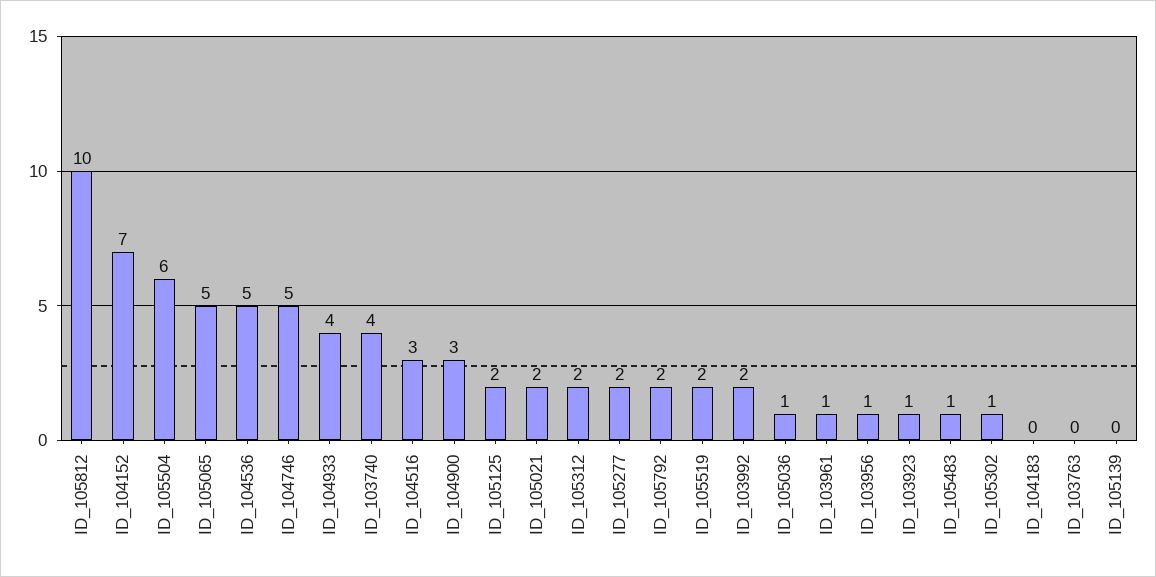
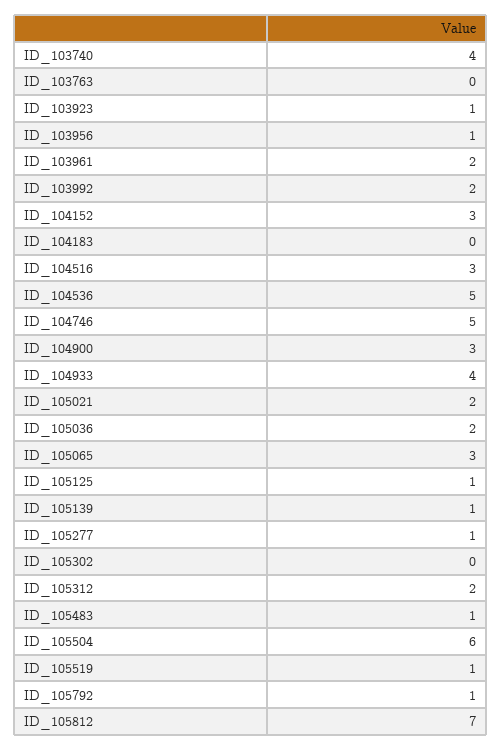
  {
-   "ID_105812": 10,
+   "ID_105812": 7,
-   "ID_104152": 7,
+   "ID_104152": 3,
    "ID_105504": 6,
-   "ID_105065": 5,
+   "ID_105065": 3,
    "ID_104536": 5,
    "ID_104746": 5,
    "ID_104933": 4,
    "ID_103740": 4,
    "ID_104516": 3,
    "ID_104900": 3,
-   "ID_105125": 2,
+   "ID_105125": 1,
    "ID_105021": 2,
    "ID_105312": 2,
-   "ID_105277": 2,
+   "ID_105277": 1,
-   "ID_105792": 2,
+   "ID_105792": 1,
-   "ID_105519": 2,
+   "ID_105519": 1,
    "ID_103992": 2,
-   "ID_105036": 1,
+   "ID_105036": 2,
-   "ID_103961": 1,
+   "ID_103961": 2,
    "ID_103956": 1,
    "ID_103923": 1,
    "ID_105483": 1,
-   "ID_105302": 1,
+   "ID_105302": 0,
    "ID_104183": 0,
    "ID_103763": 0,
-   "ID_105139": 0
+   "ID_105139": 1
  }

